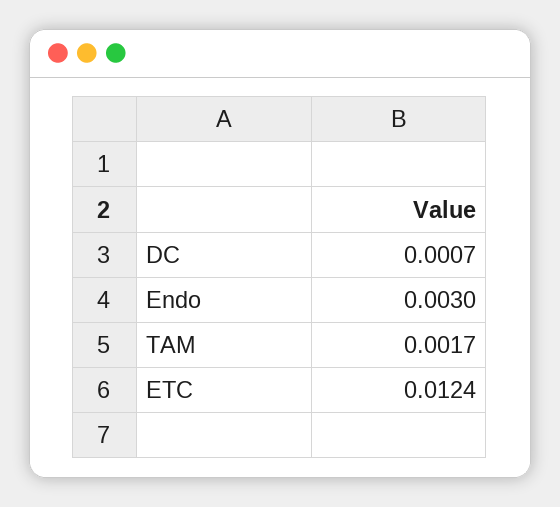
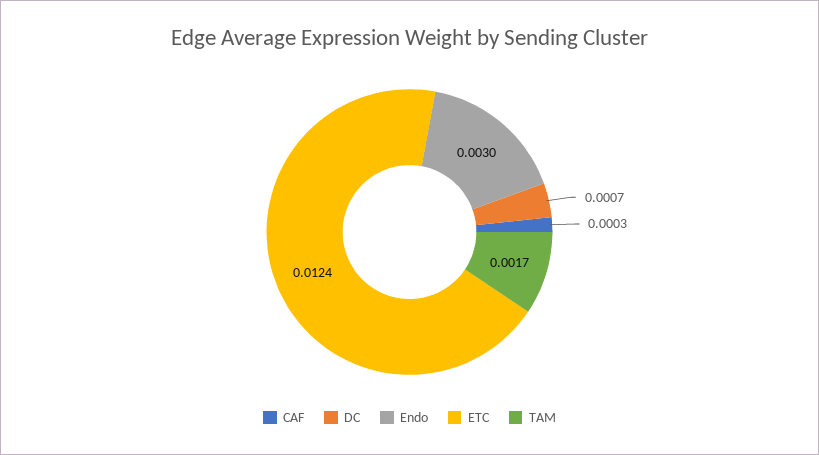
  {
    "DC": 0.0007,
    "Endo": 0.003,
    "TAM": 0.0017,
-   "ETC": 0.0124
+   "ETC": 0.0124,
+   "CAF": 0.0003
  }

